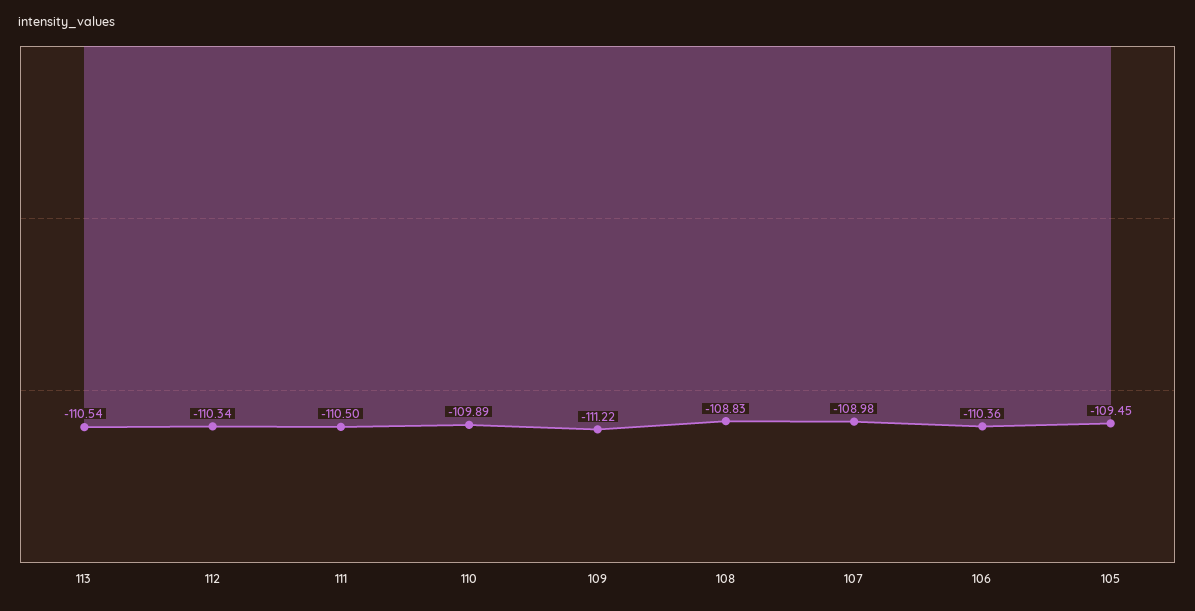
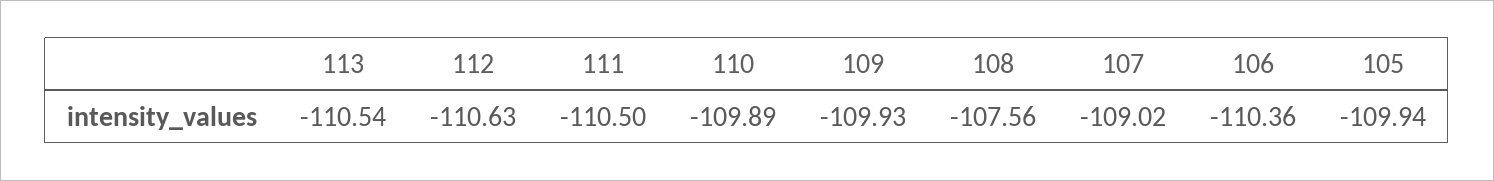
  {
    "113": -110.54,
-   "112": -110.34,
+   "112": -110.63,
    "111": -110.5,
    "110": -109.89,
-   "109": -111.22,
+   "109": -109.93,
-   "108": -108.83,
+   "108": -107.56,
-   "107": -108.98,
+   "107": -109.02,
    "106": -110.36,
-   "105": -109.45
+   "105": -109.94
  }

